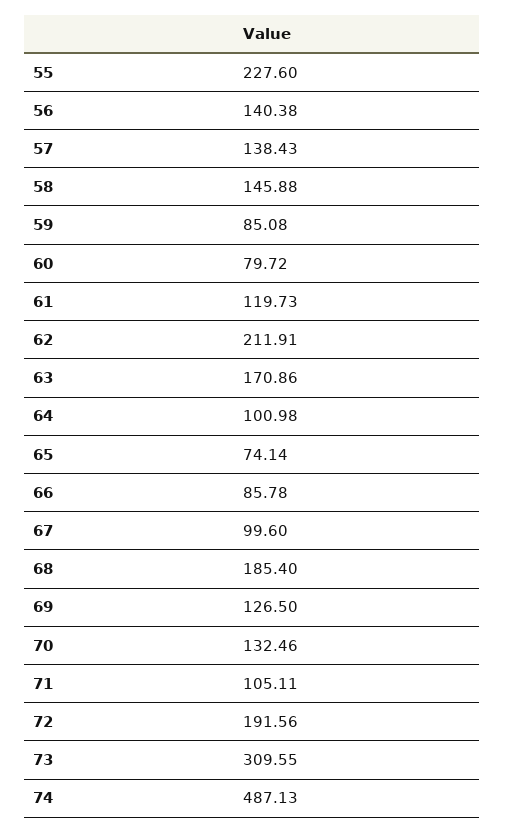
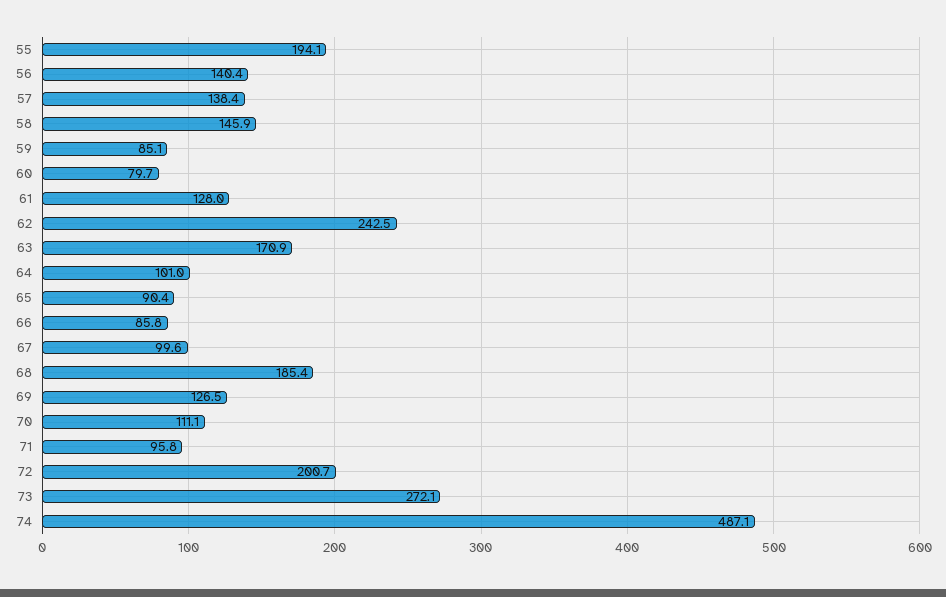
  {
-   "55": 227.6,
+   "55": 194.1,
    "56": 140.38,
    "57": 138.43,
    "58": 145.88,
    "59": 85.08,
    "60": 79.72,
-   "61": 119.73,
+   "61": 128,
-   "62": 211.91,
+   "62": 242.5,
    "63": 170.86,
    "64": 100.98,
-   "65": 74.14,
+   "65": 90.4,
    "66": 85.78,
    "67": 99.6,
    "68": 185.4,
    "69": 126.5,
-   "70": 132.46,
+   "70": 111.1,
-   "71": 105.11,
+   "71": 95.8,
-   "72": 191.56,
+   "72": 200.7,
-   "73": 309.55,
+   "73": 272.1,
    "74": 487.13
  }

